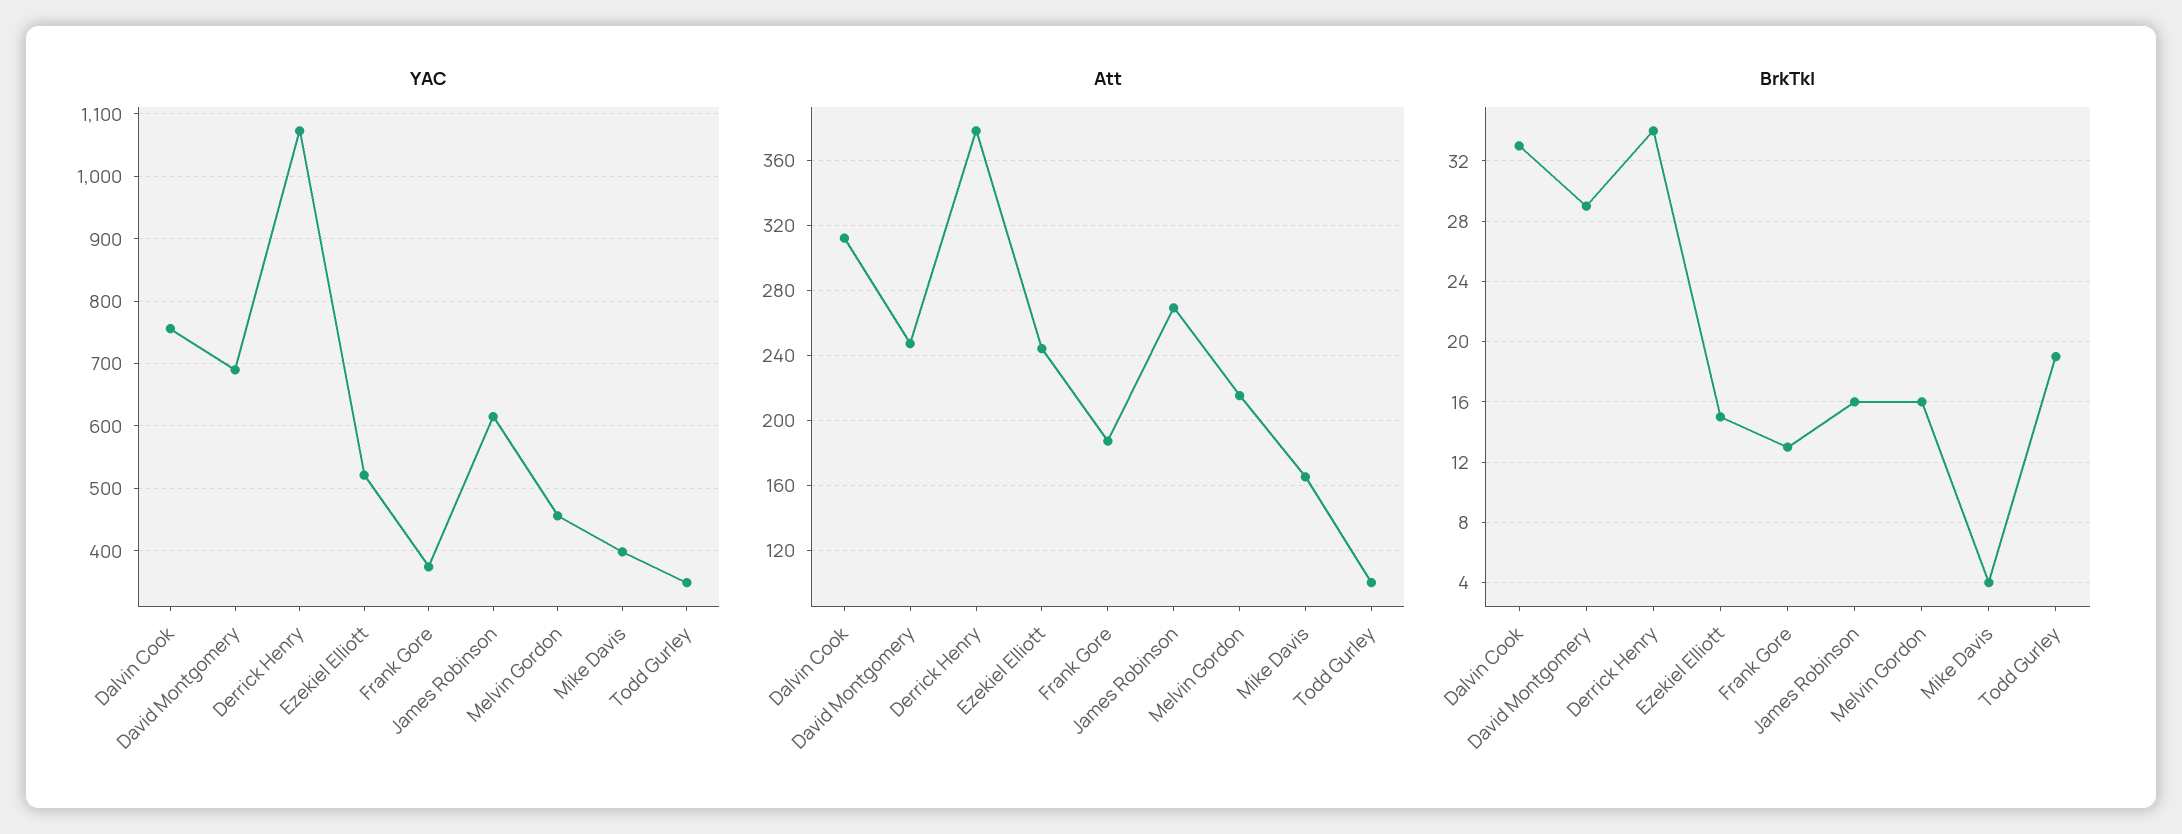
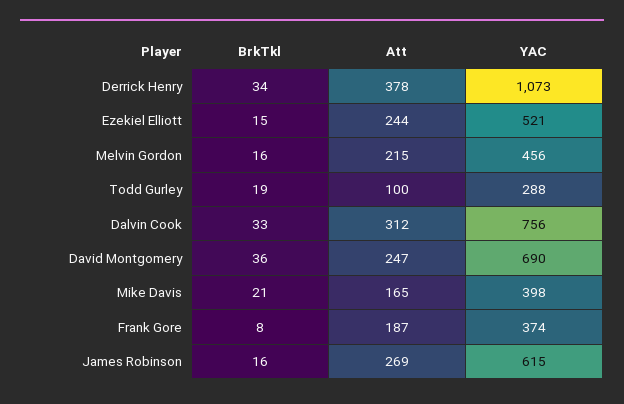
  {
    "YAC": {
      "Dalvin Cook": 756,
      "David Montgomery": 690,
      "Derrick Henry": 1073,
      "Ezekiel Elliott": 521,
      "Frank Gore": 374,
      "James Robinson": 615,
      "Melvin Gordon": 456,
      "Mike Davis": 398,
-     "Todd Gurley": 350
+     "Todd Gurley": 288
    },
    "Att": {
      "Dalvin Cook": 312,
      "David Montgomery": 247,
      "Derrick Henry": 378,
      "Ezekiel Elliott": 244,
      "Frank Gore": 187,
      "James Robinson": 269,
      "Melvin Gordon": 215,
      "Mike Davis": 165,
      "Todd Gurley": 100
    },
    "BrkTkl": {
      "Dalvin Cook": 33,
-     "David Montgomery": 29,
+     "David Montgomery": 36,
      "Derrick Henry": 34,
      "Ezekiel Elliott": 15,
-     "Frank Gore": 13,
+     "Frank Gore": 8,
      "James Robinson": 16,
      "Melvin Gordon": 16,
-     "Mike Davis": 4,
+     "Mike Davis": 21,
      "Todd Gurley": 19
    }
  }

